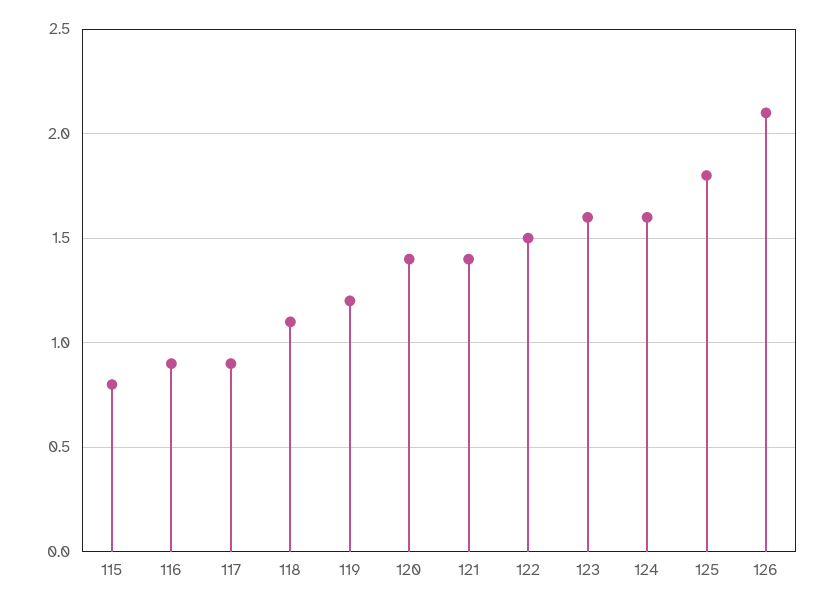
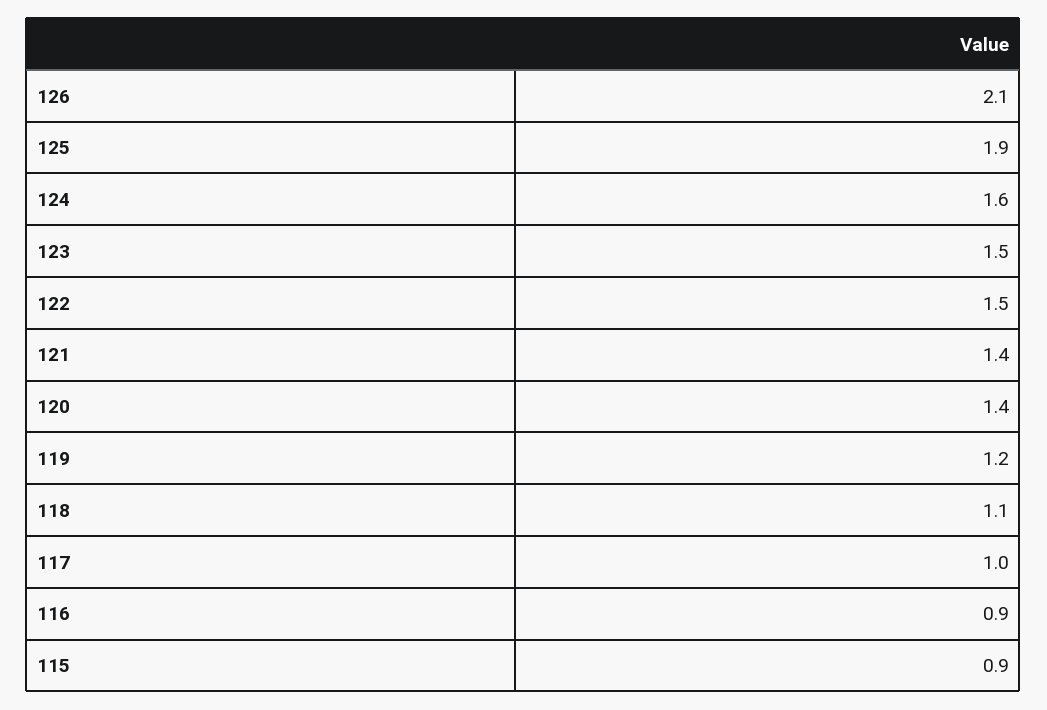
  {
-   "115": 0.8,
+   "115": 0.9,
    "116": 0.9,
-   "117": 0.9,
+   "117": 1,
    "118": 1.1,
    "119": 1.2,
    "120": 1.4,
    "121": 1.4,
    "122": 1.5,
-   "123": 1.6,
+   "123": 1.5,
    "124": 1.6,
-   "125": 1.8,
+   "125": 1.9,
    "126": 2.1
  }

